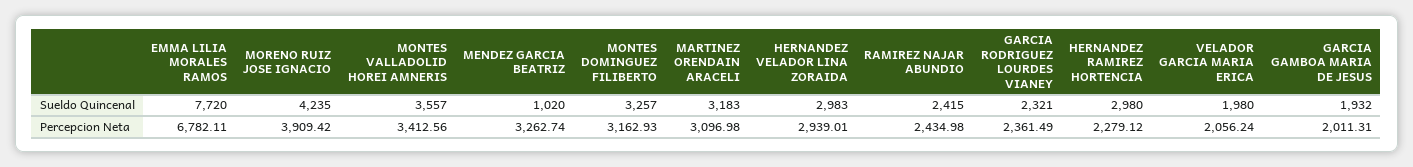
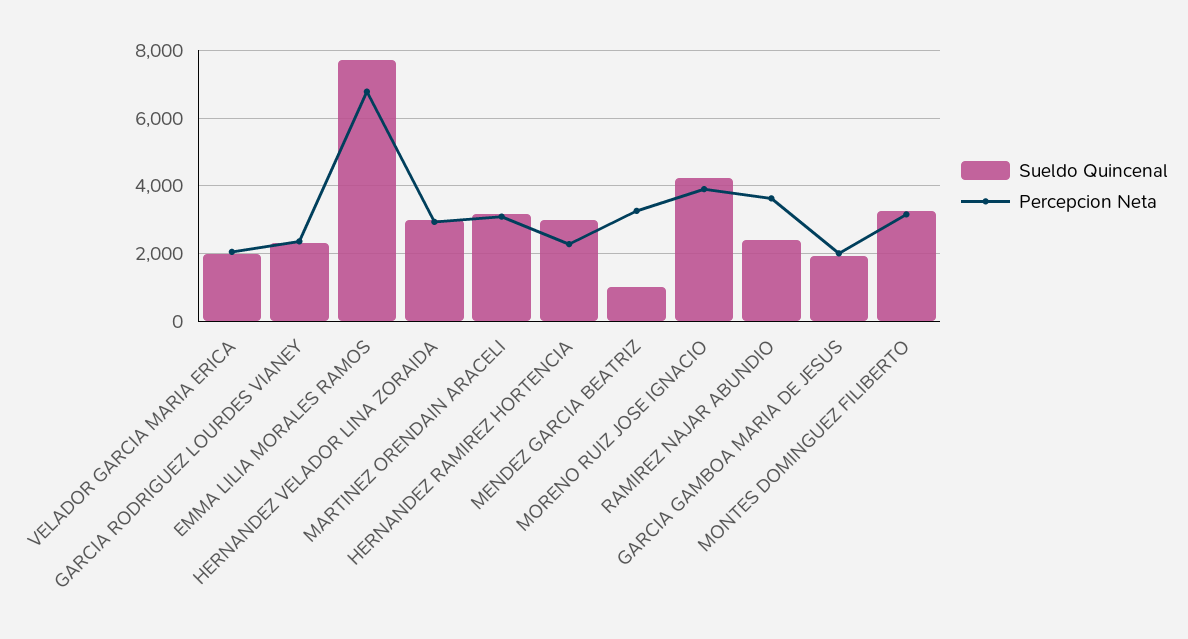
  {
    "Sueldo Quincenal": {
      "EMMA LILIA MORALES RAMOS": 7720,
      "MORENO RUIZ JOSE IGNACIO": 4235,
-     "MONTES VALLADOLID HOREI AMNERIS": 3557,
      "MENDEZ GARCIA BEATRIZ": 1020,
      "MONTES DOMINGUEZ FILIBERTO": 3257,
      "MARTINEZ ORENDAIN ARACELI": 3183,
      "HERNANDEZ VELADOR LINA ZORAIDA": 2983,
      "RAMIREZ NAJAR ABUNDIO": 2415,
      "GARCIA RODRIGUEZ LOURDES VIANEY": 2321,
      "HERNANDEZ RAMIREZ HORTENCIA": 2980,
      "VELADOR GARCIA MARIA ERICA": 1980,
      "GARCIA GAMBOA MARIA DE JESUS": 1932
    },
    "Percepcion Neta": {
      "EMMA LILIA MORALES RAMOS": 6782.11,
      "MORENO RUIZ JOSE IGNACIO": 3909.42,
-     "MONTES VALLADOLID HOREI AMNERIS": 3412.56,
      "MENDEZ GARCIA BEATRIZ": 3262.74,
      "MONTES DOMINGUEZ FILIBERTO": 3162.93,
      "MARTINEZ ORENDAIN ARACELI": 3096.98,
      "HERNANDEZ VELADOR LINA ZORAIDA": 2939.01,
-     "RAMIREZ NAJAR ABUNDIO": 2434.98,
+     "RAMIREZ NAJAR ABUNDIO": 3600,
      "GARCIA RODRIGUEZ LOURDES VIANEY": 2361.49,
      "HERNANDEZ RAMIREZ HORTENCIA": 2279.12,
      "VELADOR GARCIA MARIA ERICA": 2056.24,
      "GARCIA GAMBOA MARIA DE JESUS": 2011.31
    }
  }

